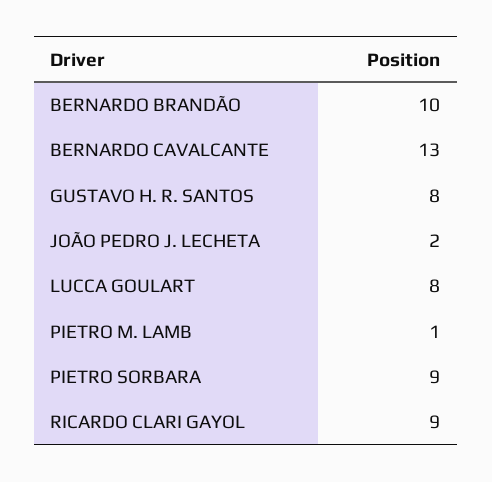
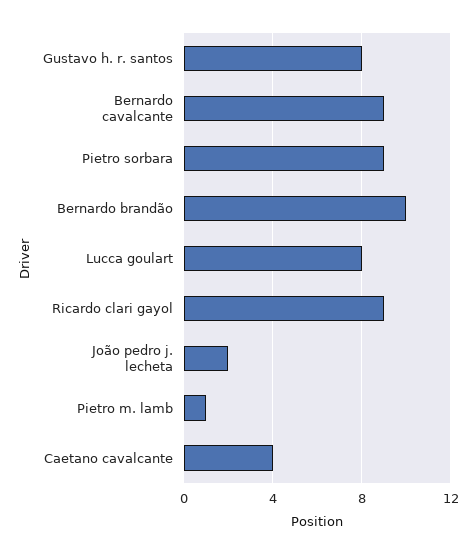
  {
    "BERNARDO BRANDÃO": 10,
-   "BERNARDO CAVALCANTE": 13,
+   "BERNARDO CAVALCANTE": 9,
    "GUSTAVO H. R. SANTOS": 8,
    "JOÃO PEDRO J. LECHETA": 2,
    "LUCCA GOULART": 8,
    "PIETRO M. LAMB": 1,
    "PIETRO SORBARA": 9,
-   "RICARDO CLARI GAYOL": 9
+   "RICARDO CLARI GAYOL": 9,
+   "Caetano cavalcante": 4
  }

